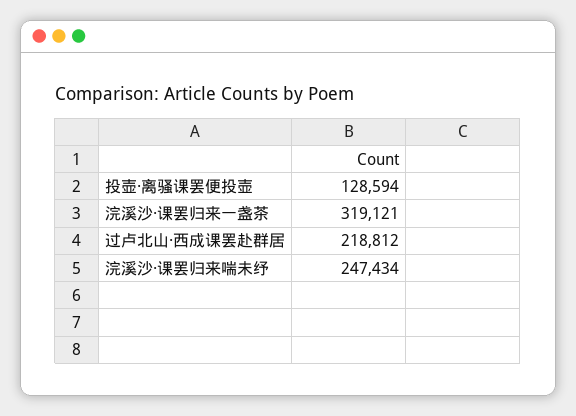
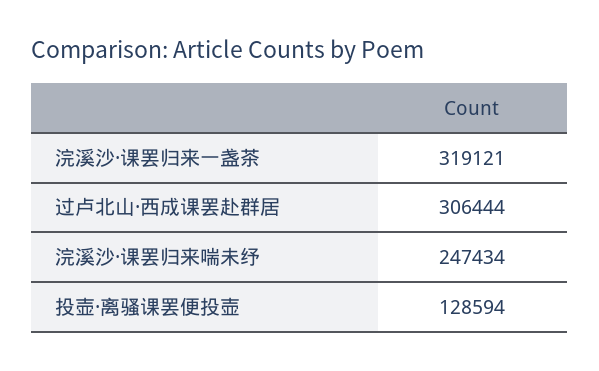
  {
    "投壶·离骚课罢便投壶": 128594,
    "浣溪沙·课罢归来一盏茶": 319121,
-   "过卢北山·西成课罢赴群居": 218812,
+   "过卢北山·西成课罢赴群居": 306444,
    "浣溪沙·课罢归来喘未纾": 247434
  }

